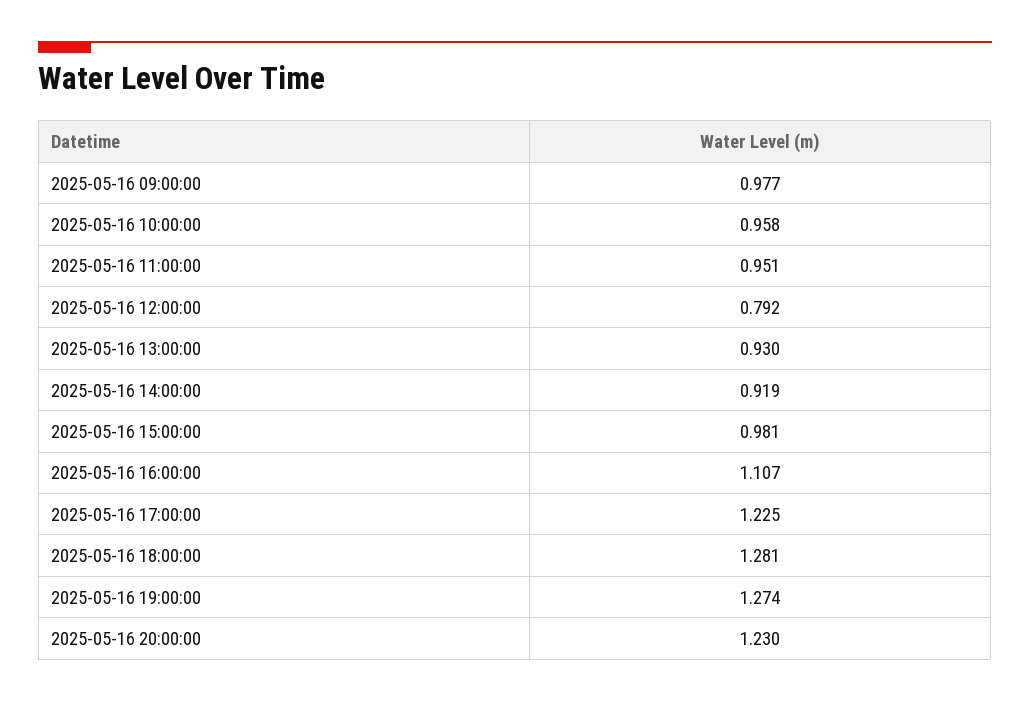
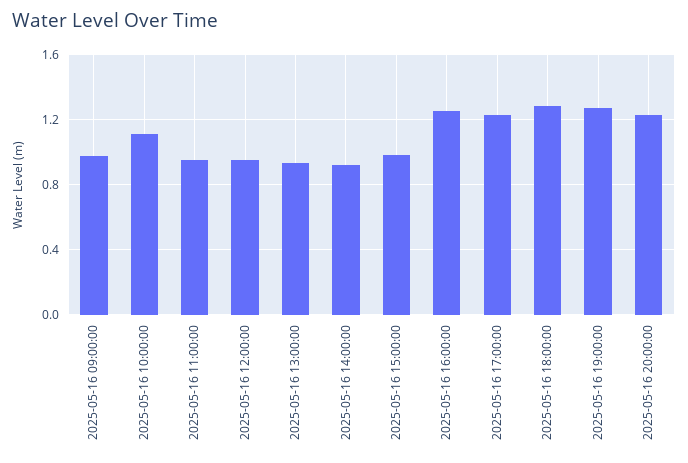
  {
    "2025-05-16 09:00:00": 0.977,
-   "2025-05-16 10:00:00": 0.958,
+   "2025-05-16 10:00:00": 1.1,
    "2025-05-16 11:00:00": 0.951,
-   "2025-05-16 12:00:00": 0.792,
+   "2025-05-16 12:00:00": 0.95,
    "2025-05-16 13:00:00": 0.93,
    "2025-05-16 14:00:00": 0.919,
    "2025-05-16 15:00:00": 0.981,
-   "2025-05-16 16:00:00": 1.107,
+   "2025-05-16 16:00:00": 1.25,
    "2025-05-16 17:00:00": 1.225,
    "2025-05-16 18:00:00": 1.281,
    "2025-05-16 19:00:00": 1.274,
    "2025-05-16 20:00:00": 1.23
  }

